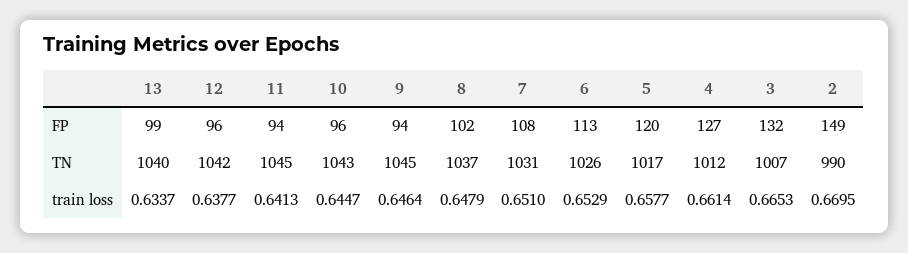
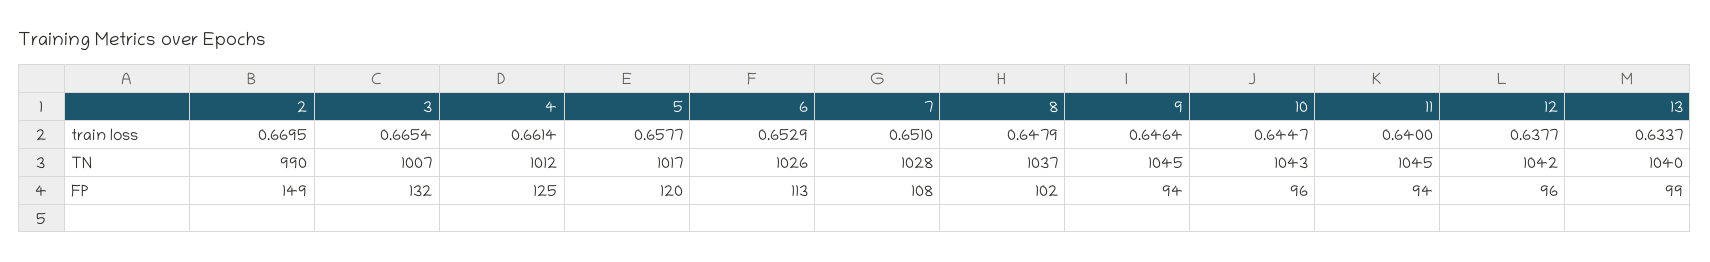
  {
    "13": {
      "FP": 99,
      "TN": 1040,
      "train loss": 0.6337
    },
    "12": {
      "FP": 96,
      "TN": 1042,
      "train loss": 0.6377
    },
    "11": {
      "FP": 94,
      "TN": 1045,
-     "train loss": 0.6413
+     "train loss": 0.64
    },
    "10": {
      "FP": 96,
      "TN": 1043,
      "train loss": 0.6447
    },
    "9": {
      "FP": 94,
      "TN": 1045,
      "train loss": 0.6464
    },
    "8": {
      "FP": 102,
      "TN": 1037,
      "train loss": 0.6479
    },
    "7": {
      "FP": 108,
-     "TN": 1031,
+     "TN": 1028,
      "train loss": 0.651
    },
    "6": {
      "FP": 113,
      "TN": 1026,
      "train loss": 0.6529
    },
    "5": {
      "FP": 120,
      "TN": 1017,
      "train loss": 0.6577
    },
    "4": {
-     "FP": 127,
+     "FP": 125,
      "TN": 1012,
      "train loss": 0.6614
    },
    "3": {
      "FP": 132,
      "TN": 1007,
-     "train loss": 0.6653
+     "train loss": 0.6654
    },
    "2": {
      "FP": 149,
      "TN": 990,
      "train loss": 0.6695
    }
  }

